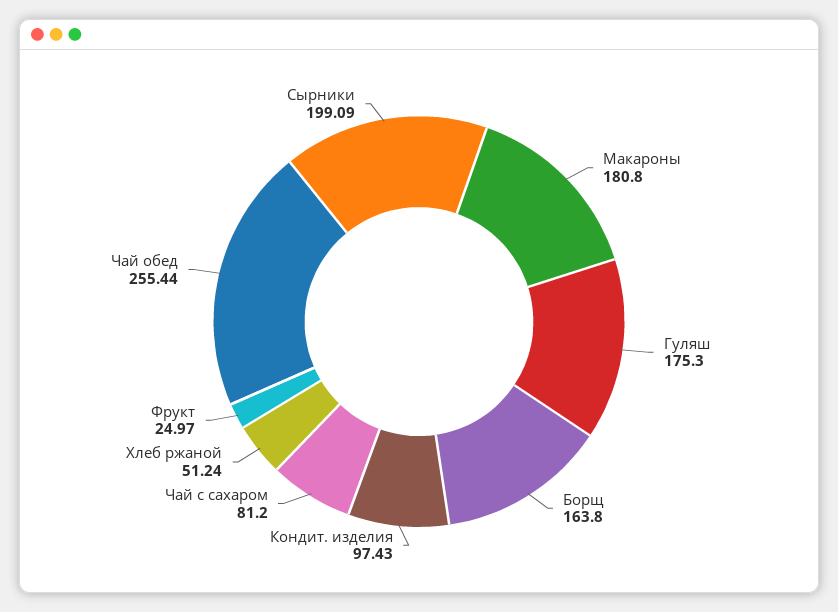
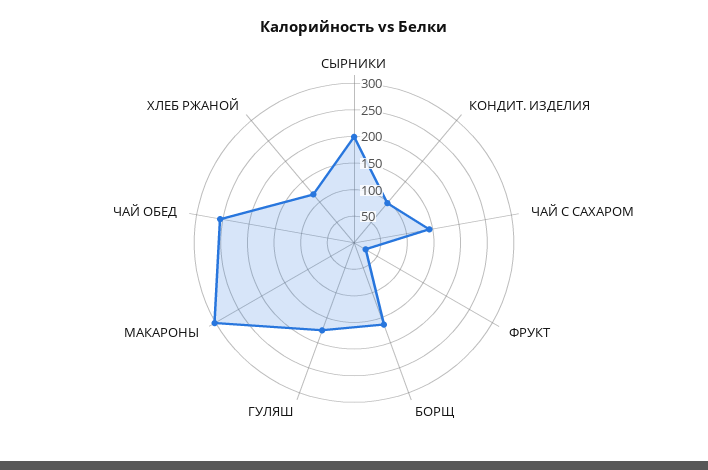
  {
-   "Макароны": 180.8,
+   "Макароны": 300,
    "Гуляш": 175.3,
    "Борщ": 163.8,
    "Кондит. изделия": 97.43,
-   "Чай с сахаром": 81.2,
+   "Чай с сахаром": 150,
-   "Хлеб ржаной": 51.24,
+   "Хлеб ржаной": 125,
    "Фрукт": 24.97,
    "Чай обед": 255.44,
    "Сырники": 199.09
  }

